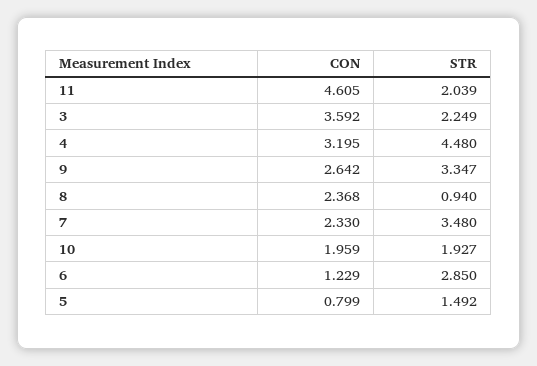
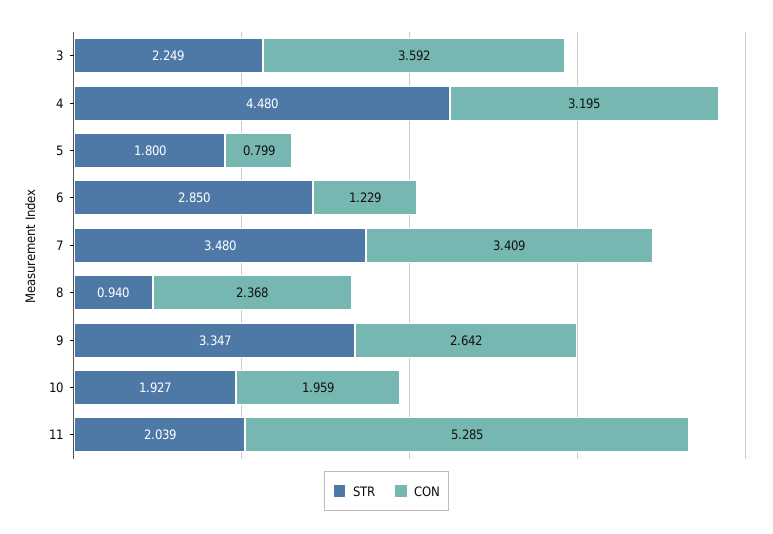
  {
    "CON": {
-     "11": 4.605,
+     "11": 5.285,
      "3": 3.592,
      "4": 3.195,
      "9": 2.642,
      "8": 2.368,
-     "7": 2.33,
+     "7": 3.409,
      "10": 1.959,
      "6": 1.229,
      "5": 0.799
    },
    "STR": {
      "11": 2.039,
      "3": 2.249,
      "4": 4.48,
      "9": 3.347,
      "8": 0.94,
      "7": 3.48,
      "10": 1.927,
      "6": 2.85,
-     "5": 1.492
+     "5": 1.8
    }
  }

